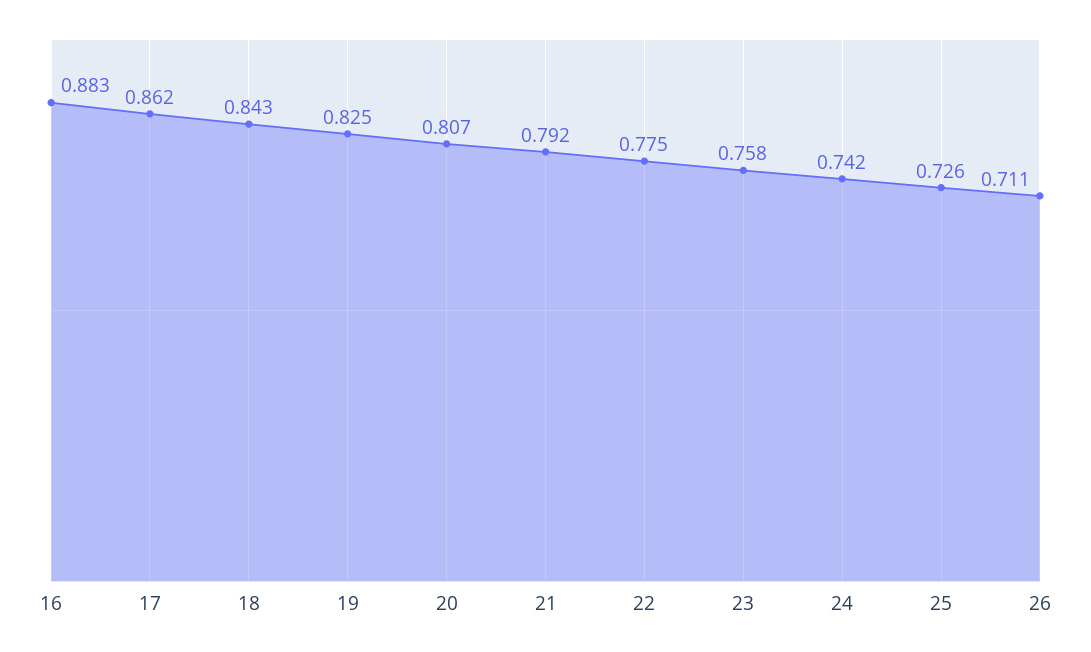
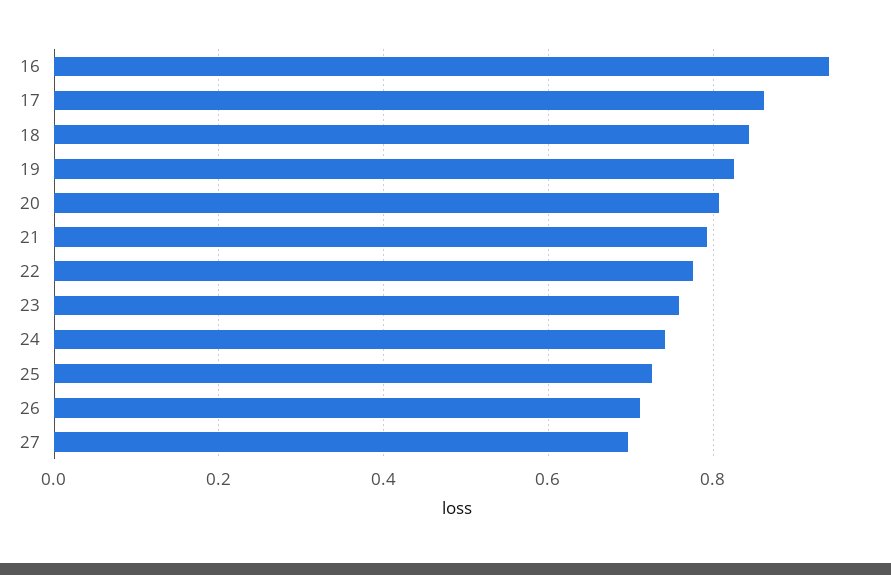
  {
-   "16": 0.883,
+   "16": 0.94,
    "17": 0.862,
    "18": 0.843,
    "19": 0.825,
    "20": 0.807,
    "21": 0.792,
    "22": 0.775,
    "23": 0.758,
    "24": 0.742,
    "25": 0.726,
-   "26": 0.711
+   "26": 0.711,
+   "27": 0.7
  }

